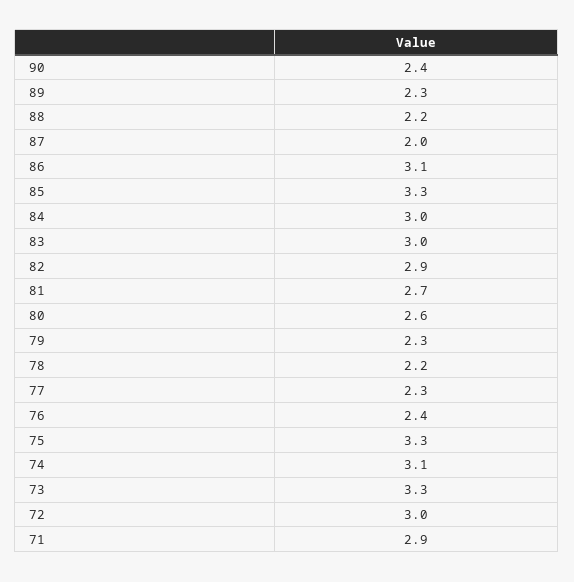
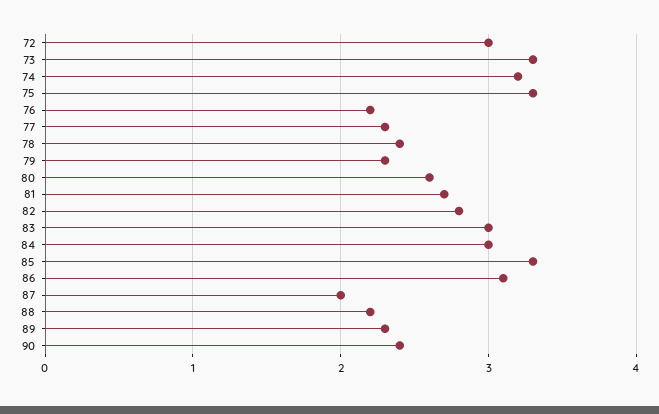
  {
    "90": 2.4,
    "89": 2.3,
    "88": 2.2,
    "87": 2,
    "86": 3.1,
    "85": 3.3,
    "84": 3,
    "83": 3,
-   "82": 2.9,
+   "82": 2.8,
    "81": 2.7,
    "80": 2.6,
    "79": 2.3,
-   "78": 2.2,
+   "78": 2.4,
    "77": 2.3,
-   "76": 2.4,
+   "76": 2.2,
    "75": 3.3,
-   "74": 3.1,
+   "74": 3.2,
    "73": 3.3,
-   "72": 3,
+   "72": 3
-   "71": 2.9
  }

